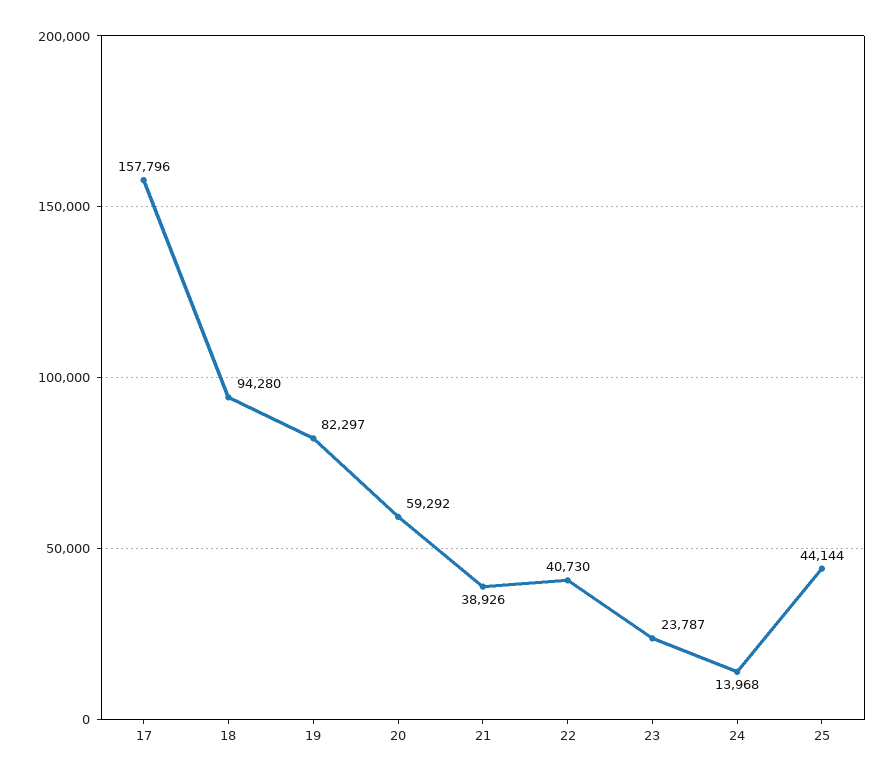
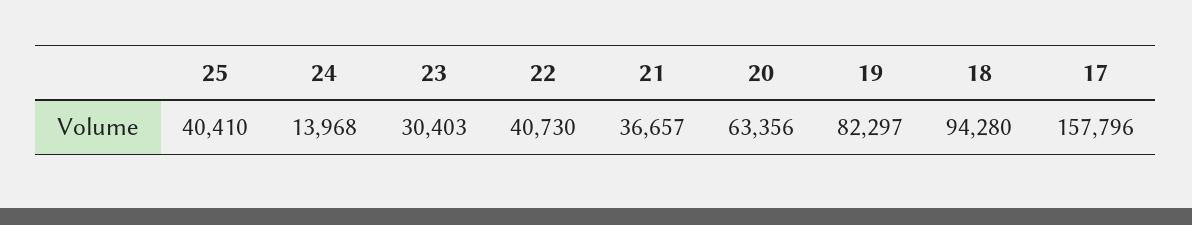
  {
    "17": 157796,
    "18": 94280,
    "19": 82297,
-   "20": 59292,
+   "20": 63356,
-   "21": 38926,
+   "21": 36657,
    "22": 40730,
-   "23": 23787,
+   "23": 30403,
    "24": 13968,
-   "25": 44144
+   "25": 40410
  }

